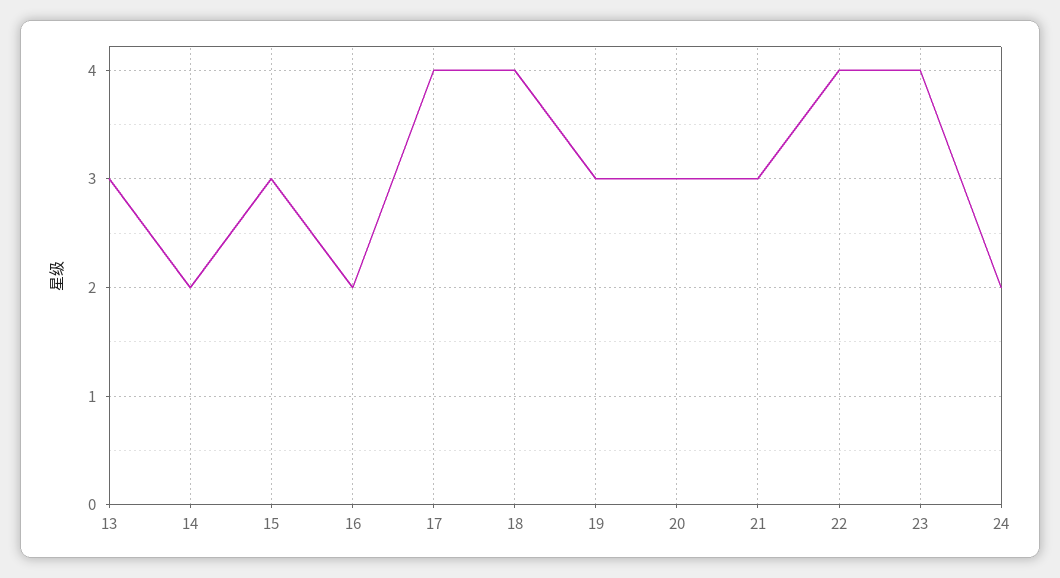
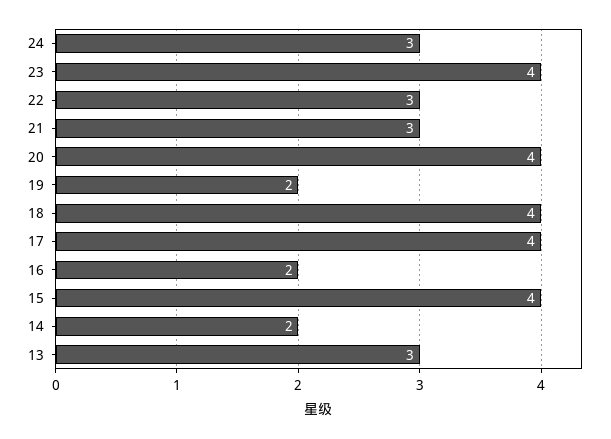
  {
    "13": 3,
    "14": 2,
-   "15": 3,
+   "15": 4,
    "16": 2,
    "17": 4,
    "18": 4,
-   "19": 3,
+   "19": 2,
-   "20": 3,
+   "20": 4,
    "21": 3,
-   "22": 4,
+   "22": 3,
    "23": 4,
-   "24": 2
+   "24": 3
  }

